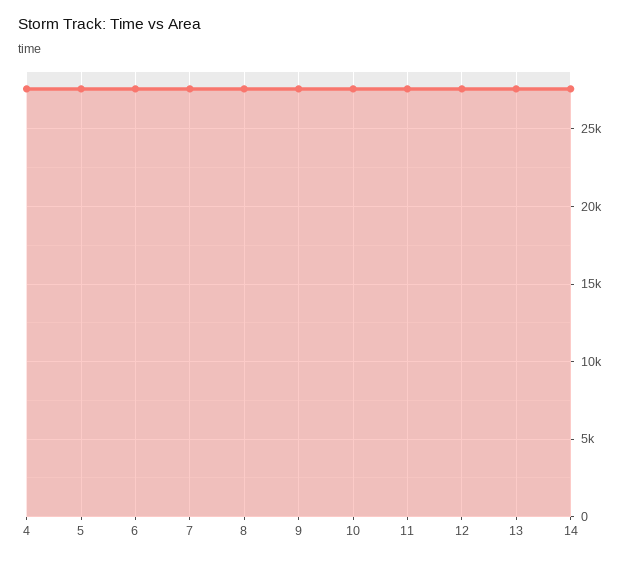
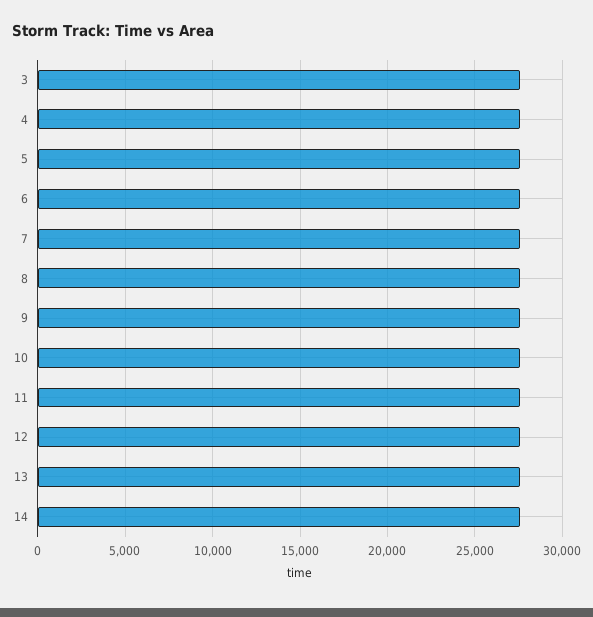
  {
    "4": 27500,
    "5": 27500,
    "6": 27500,
    "7": 27500,
    "8": 27500,
    "9": 27500,
    "10": 27500,
    "11": 27500,
    "12": 27500,
    "13": 27500,
-   "14": 27500
+   "14": 27500,
+   "3": 27500
  }

